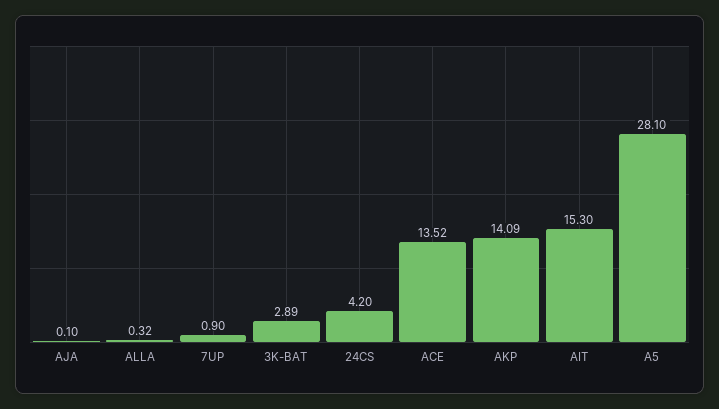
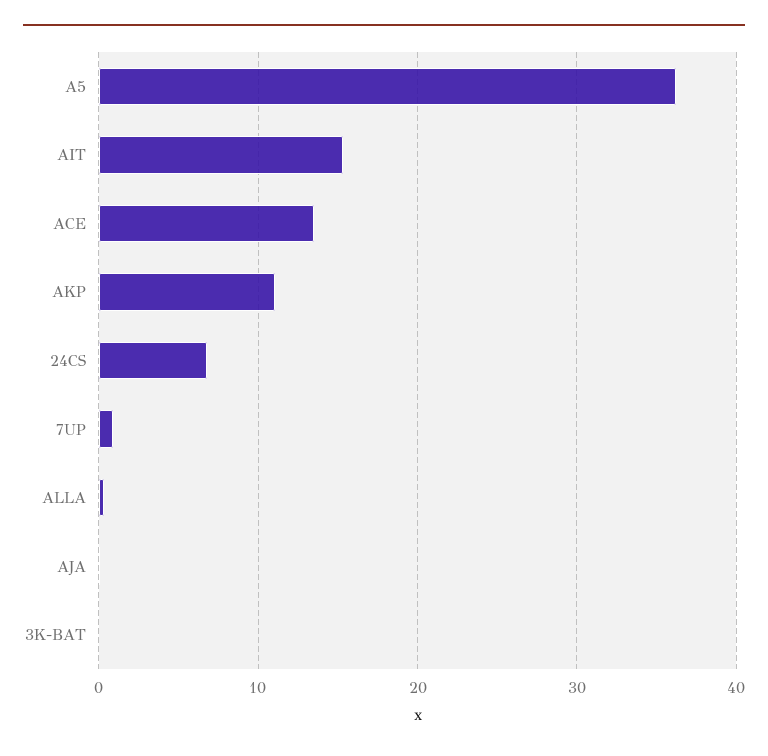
  {
    "AJA": 0.1,
    "ALLA": 0.32,
    "7UP": 0.9,
-   "3K-BAT": 2.89,
+   "3K-BAT": 0,
-   "24CS": 4.2,
+   "24CS": 7,
    "ACE": 13.52,
-   "AKP": 14.09,
+   "AKP": 11,
    "AIT": 15.3,
-   "A5": 28.1
+   "A5": 36
  }

